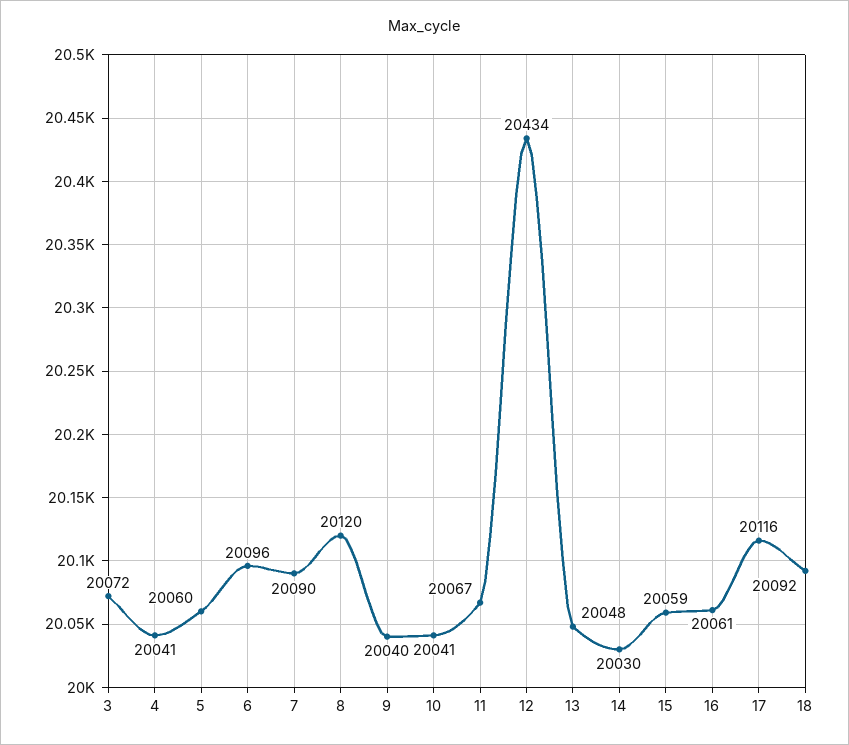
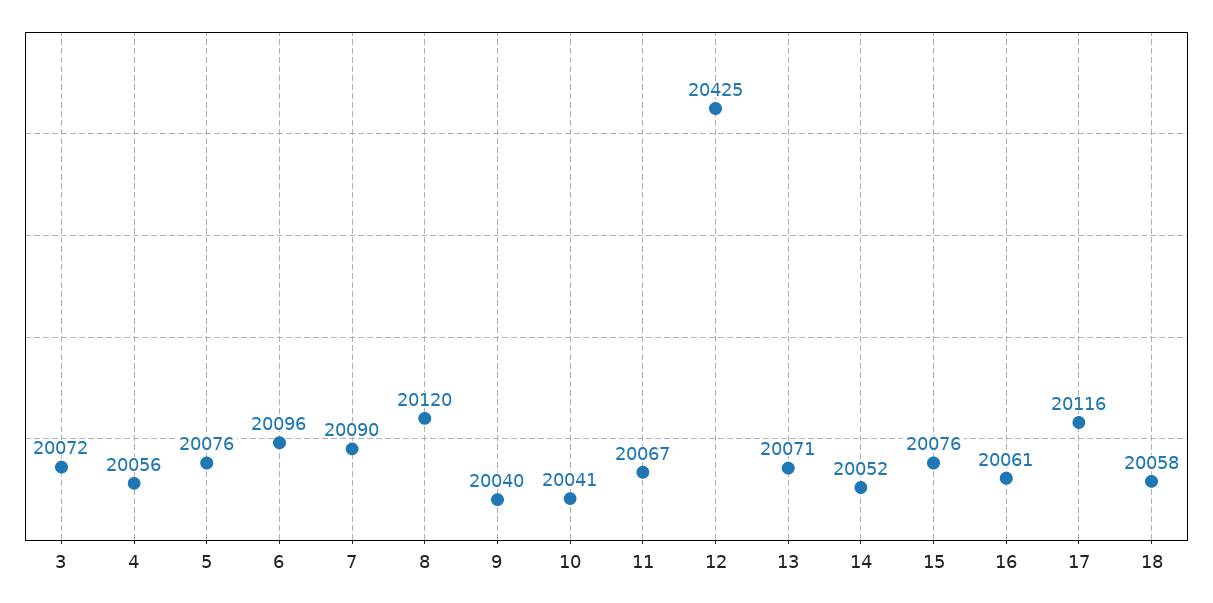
  {
    "3": 20072,
-   "4": 20041,
+   "4": 20056,
-   "5": 20060,
+   "5": 20076,
    "6": 20096,
    "7": 20090,
    "8": 20120,
    "9": 20040,
    "10": 20041,
    "11": 20067,
-   "12": 20434,
+   "12": 20425,
-   "13": 20048,
+   "13": 20071,
-   "14": 20030,
+   "14": 20052,
-   "15": 20059,
+   "15": 20076,
    "16": 20061,
    "17": 20116,
-   "18": 20092
+   "18": 20058
  }

